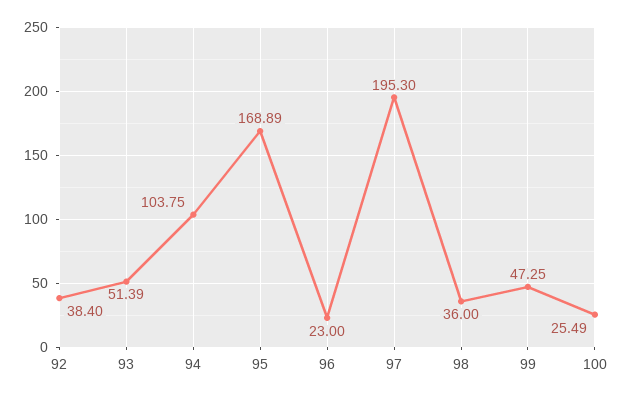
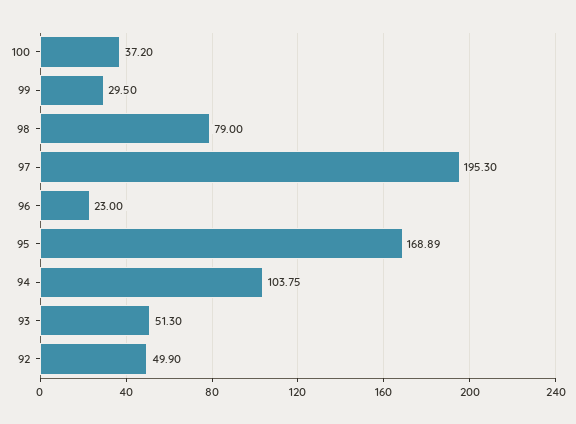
  {
-   "92": 38.4,
+   "92": 49.9,
-   "93": 51.39,
+   "93": 51.3,
    "94": 103.75,
    "95": 168.89,
    "96": 23,
    "97": 195.3,
-   "98": 36,
+   "98": 79,
-   "99": 47.25,
+   "99": 29.5,
-   "100": 25.49
+   "100": 37.2
  }

